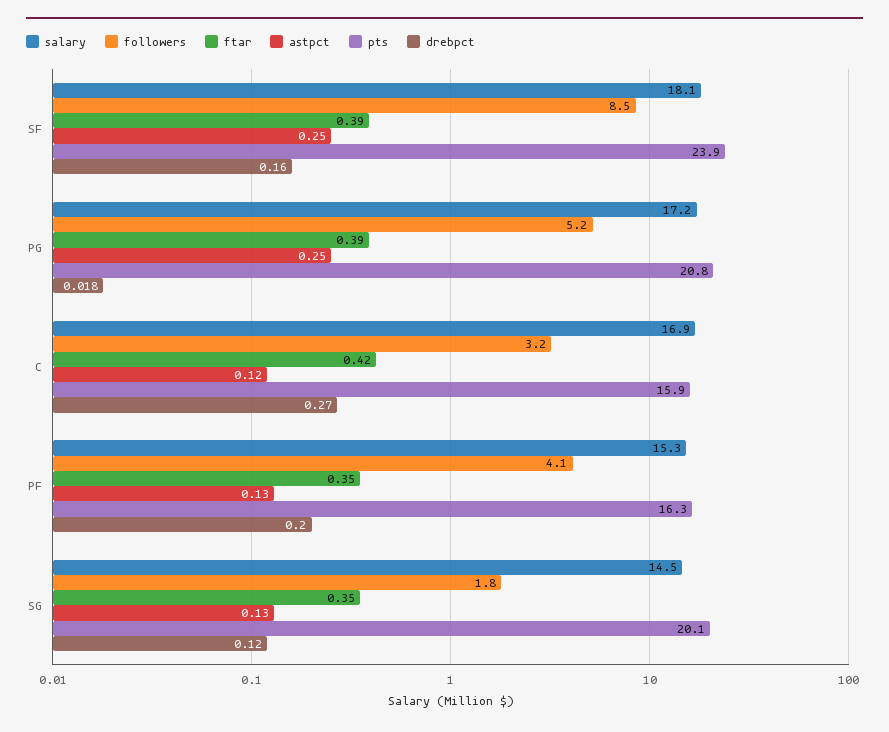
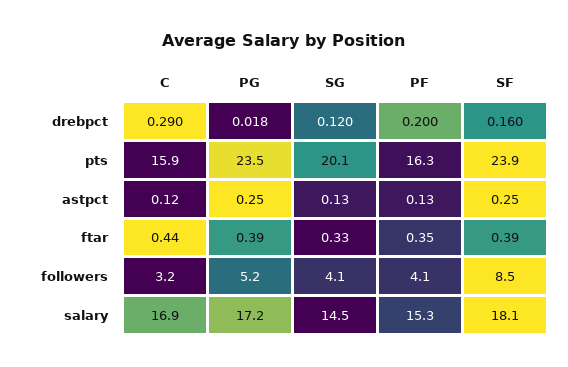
  {
    "salary": {
      "SF": 18.1,
      "PG": 17.2,
      "C": 16.9,
      "PF": 15.3,
      "SG": 14.5
    },
    "followers": {
      "SF": 8.5,
      "PG": 5.2,
      "C": 3.2,
      "PF": 4.1,
-     "SG": 1.8
+     "SG": 4.1
    },
    "ftar": {
      "SF": 0.39,
      "PG": 0.39,
-     "C": 0.42,
+     "C": 0.44,
      "PF": 0.35,
-     "SG": 0.35
+     "SG": 0.33
    },
    "astpct": {
      "SF": 0.25,
      "PG": 0.25,
      "C": 0.12,
      "PF": 0.13,
      "SG": 0.13
    },
    "pts": {
      "SF": 23.9,
-     "PG": 20.8,
+     "PG": 23.5,
      "C": 15.9,
      "PF": 16.3,
      "SG": 20.1
    },
    "drebpct": {
      "SF": 0.16,
      "PG": 0.018,
-     "C": 0.27,
+     "C": 0.29,
      "PF": 0.2,
      "SG": 0.12
    }
  }

